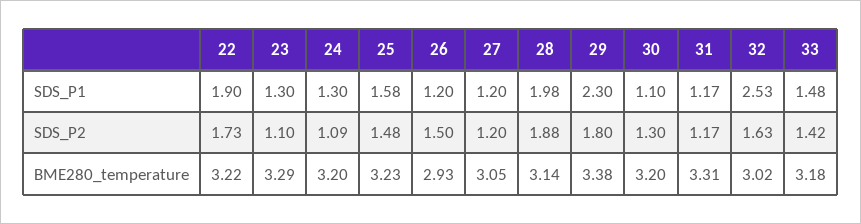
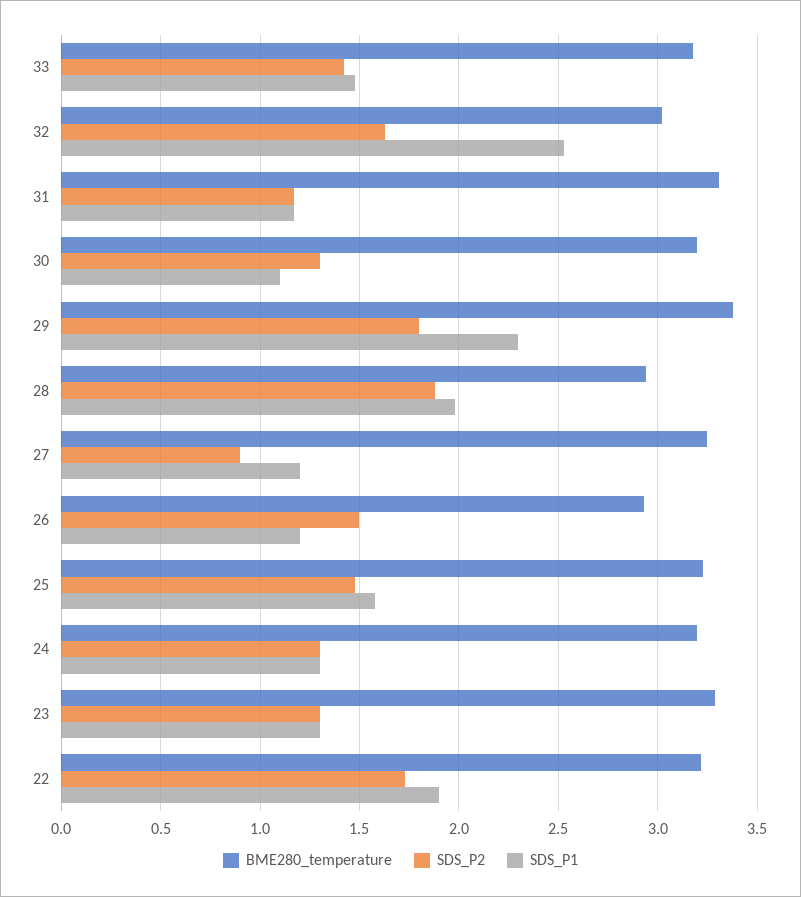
  {
    "SDS_P1": {
      "22": 1.9,
      "23": 1.3,
      "24": 1.3,
      "25": 1.58,
      "26": 1.2,
      "27": 1.2,
      "28": 1.98,
      "29": 2.3,
      "30": 1.1,
      "31": 1.17,
      "32": 2.53,
      "33": 1.48
    },
    "SDS_P2": {
      "22": 1.73,
-     "23": 1.1,
+     "23": 1.3,
-     "24": 1.09,
+     "24": 1.3,
      "25": 1.48,
      "26": 1.5,
-     "27": 1.2,
+     "27": 0.9,
      "28": 1.88,
      "29": 1.8,
      "30": 1.3,
      "31": 1.17,
      "32": 1.63,
      "33": 1.42
    },
    "BME280_temperature": {
      "22": 3.22,
      "23": 3.29,
      "24": 3.2,
      "25": 3.23,
      "26": 2.93,
-     "27": 3.05,
+     "27": 3.25,
-     "28": 3.14,
+     "28": 2.95,
      "29": 3.38,
      "30": 3.2,
      "31": 3.31,
      "32": 3.02,
      "33": 3.18
    }
  }

